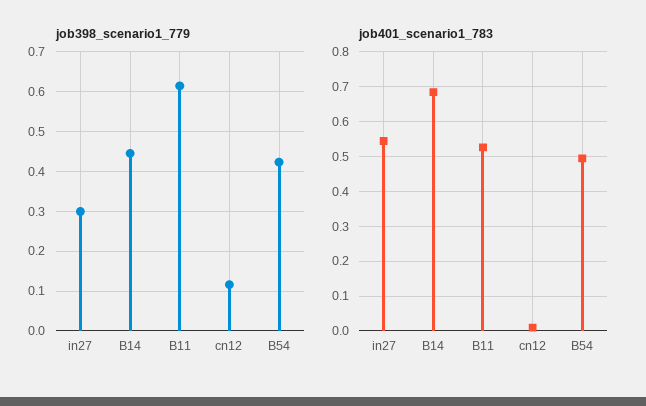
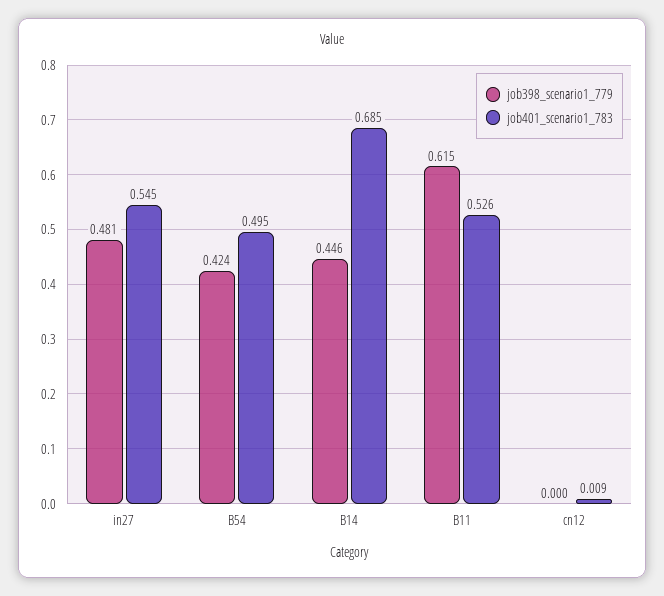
  {
    "job398_scenario1_779": {
-     "in27": 0.3,
+     "in27": 0.481,
      "B14": 0.446,
      "B11": 0.615,
-     "cn12": 0.12,
+     "cn12": 0,
      "B54": 0.424
    },
    "job401_scenario1_783": {
      "in27": 0.545,
      "B14": 0.685,
      "B11": 0.526,
      "cn12": 0.009,
      "B54": 0.495
    }
  }

